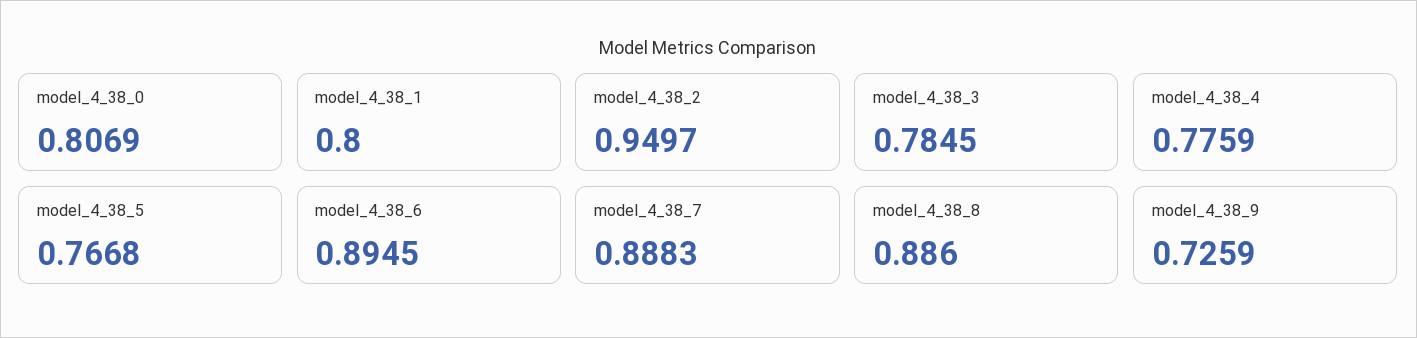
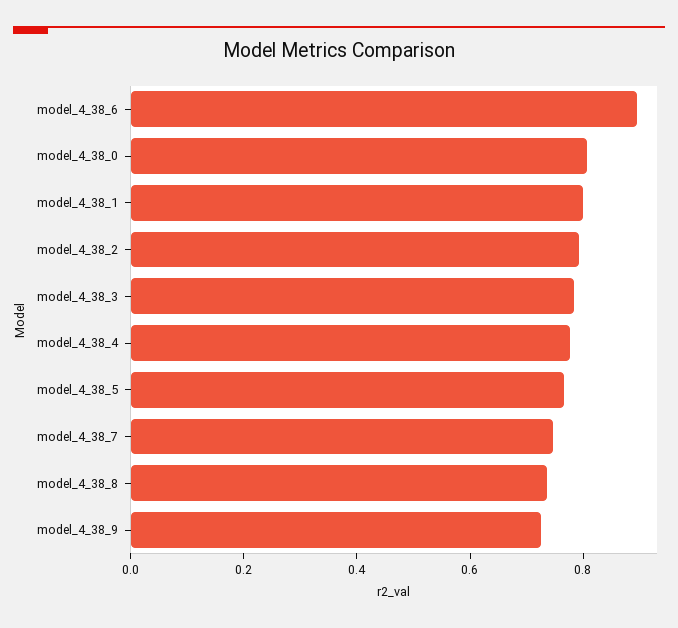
  {
    "model_4_38_0": 0.8069,
    "model_4_38_1": 0.8,
-   "model_4_38_2": 0.9497,
+   "model_4_38_2": 0.8,
    "model_4_38_3": 0.7845,
    "model_4_38_4": 0.7759,
    "model_4_38_5": 0.7668,
    "model_4_38_6": 0.8945,
-   "model_4_38_7": 0.8883,
+   "model_4_38_7": 0.75,
-   "model_4_38_8": 0.886,
+   "model_4_38_8": 0.75,
    "model_4_38_9": 0.7259
  }

